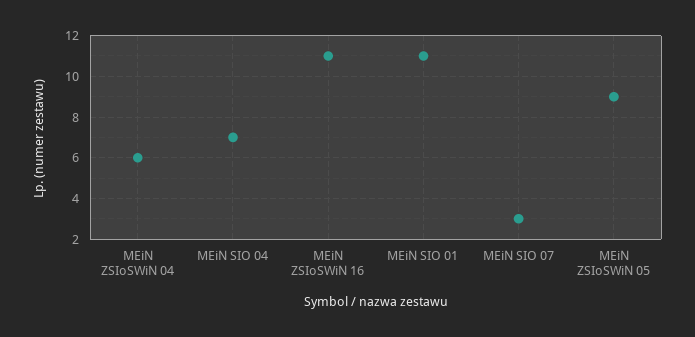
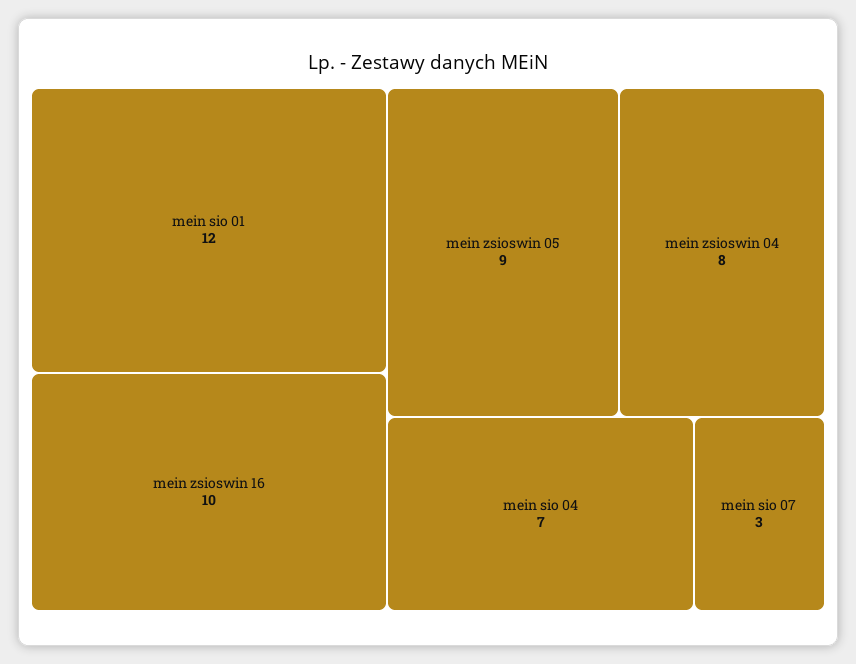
  {
-   "MEiN ZSIoSWiN 04": 6,
+   "MEiN ZSIoSWiN 04": 8,
    "MEiN SIO 04": 7,
-   "MEiN ZSIoSWiN 16": 11,
+   "MEiN ZSIoSWiN 16": 10,
-   "MEiN SIO 01": 11,
+   "MEiN SIO 01": 12,
    "MEiN SIO 07": 3,
    "MEiN ZSIoSWiN 05": 9
  }

